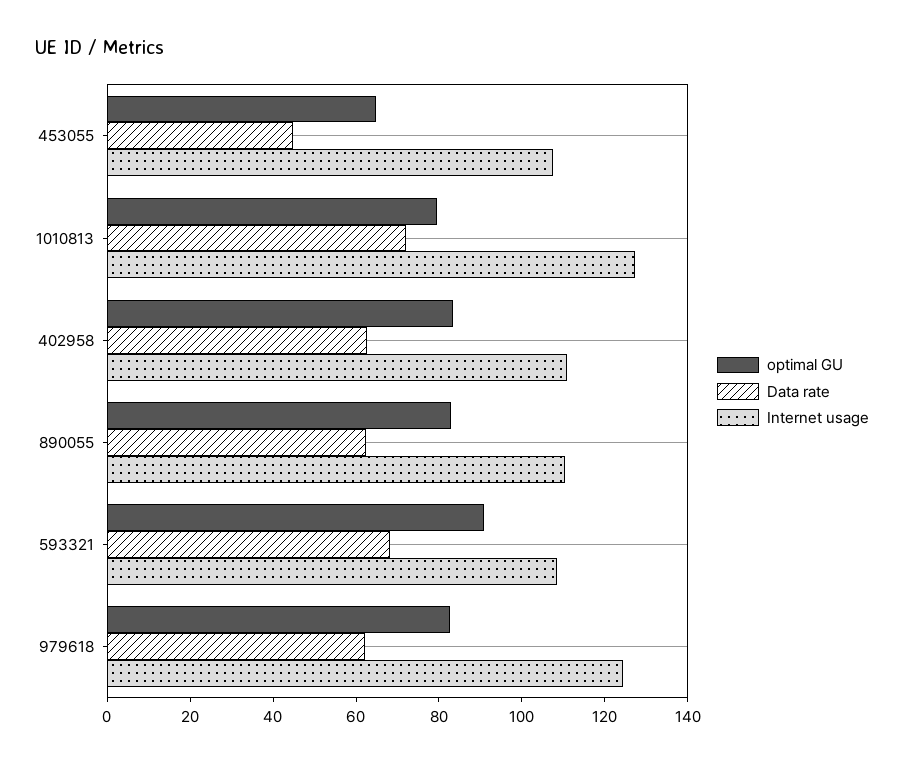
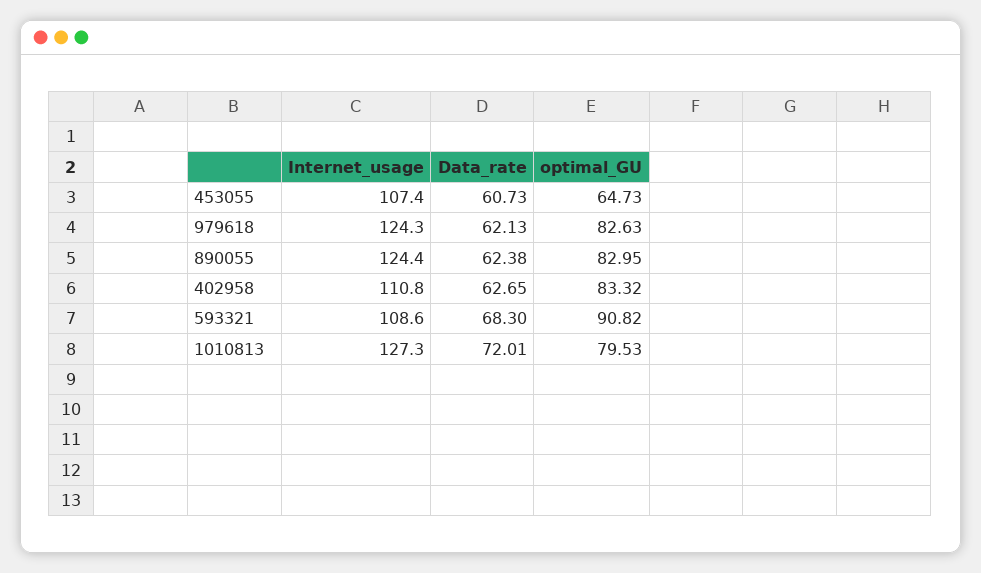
  {
    "optimal GU": {
      "453055": 64.73,
      "1010813": 79.53,
      "402958": 83.32,
      "890055": 82.95,
      "593321": 90.82,
      "979618": 82.63
    },
    "Data rate": {
-     "453055": 45,
+     "453055": 60.73,
      "1010813": 72.01,
      "402958": 62.65,
      "890055": 62.38,
      "593321": 68.3,
      "979618": 62.13
    },
    "Internet usage": {
      "453055": 107.4,
      "1010813": 127.3,
      "402958": 110.8,
-     "890055": 110,
+     "890055": 124.4,
      "593321": 108.6,
      "979618": 124.3
    }
  }

